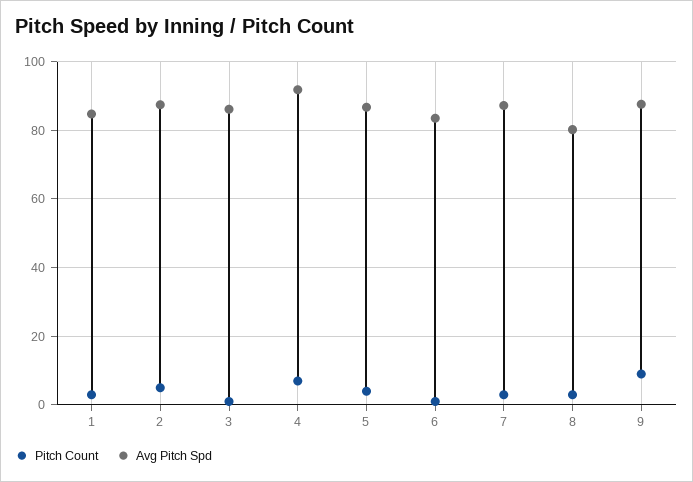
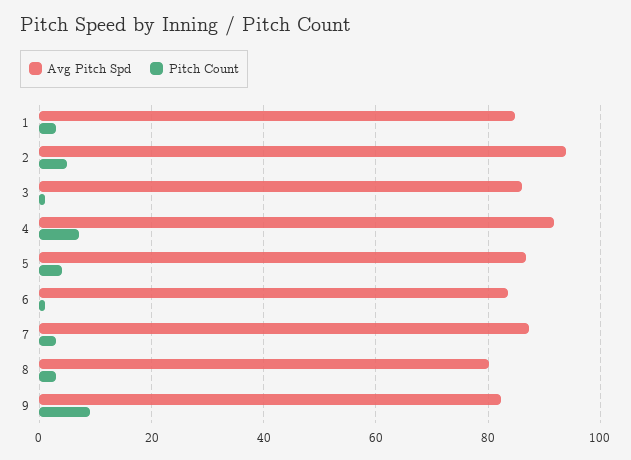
  {
    "Pitch Count": {
      "1": 4,
      "2": 6,
      "3": 2,
      "4": 8,
      "5": 4,
      "6": 2,
      "7": 4,
      "8": 4,
      "9": 10
    },
    "Avg Pitch Spd": {
      "1": 84,
-     "2": 88,
+     "2": 94,
      "3": 86,
      "4": 92,
      "5": 86,
      "6": 84,
      "7": 88,
      "8": 80,
-     "9": 88
+     "9": 82
    }
  }

